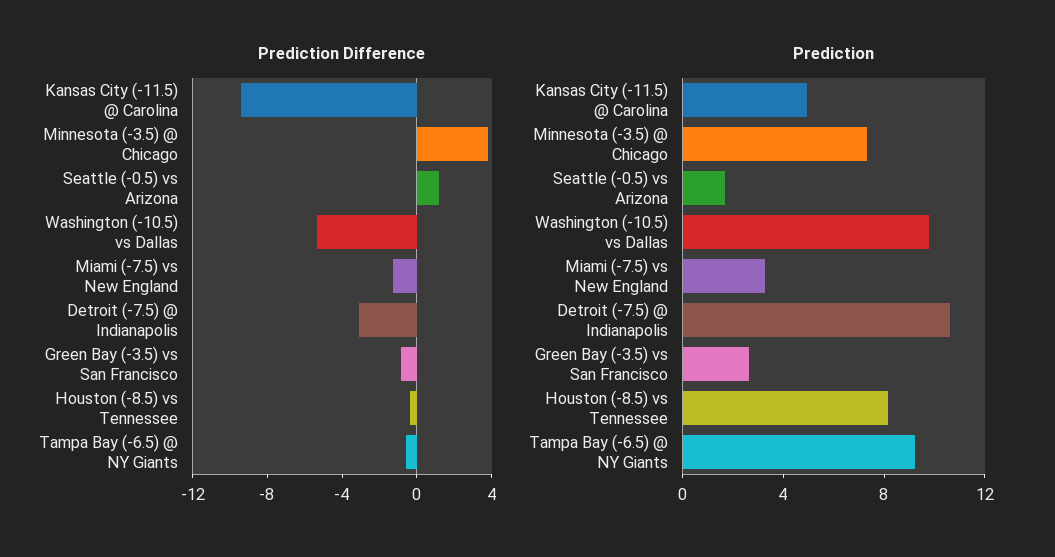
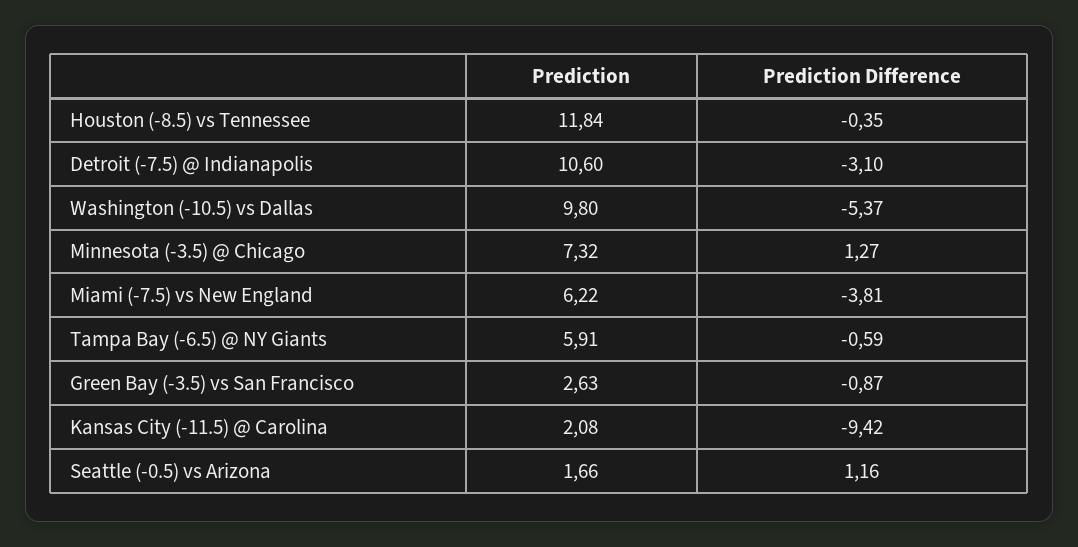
  {
    "Prediction Difference": {
      "Kansas City (-11.5) @ Carolina": -9.42,
-     "Minnesota (-3.5) @ Chicago": 4,
+     "Minnesota (-3.5) @ Chicago": 1.27,
      "Seattle (-0.5) vs Arizona": 1.16,
      "Washington (-10.5) vs Dallas": -5.37,
-     "Miami (-7.5) vs New England": -1,
+     "Miami (-7.5) vs New England": -3.81,
      "Detroit (-7.5) @ Indianapolis": -3.1,
      "Green Bay (-3.5) vs San Francisco": -0.87,
      "Houston (-8.5) vs Tennessee": -0.35,
      "Tampa Bay (-6.5) @ NY Giants": -0.59
    },
    "Prediction": {
-     "Kansas City (-11.5) @ Carolina": 5,
+     "Kansas City (-11.5) @ Carolina": 2.08,
      "Minnesota (-3.5) @ Chicago": 7.32,
      "Seattle (-0.5) vs Arizona": 1.66,
      "Washington (-10.5) vs Dallas": 9.8,
-     "Miami (-7.5) vs New England": 3,
+     "Miami (-7.5) vs New England": 6.22,
      "Detroit (-7.5) @ Indianapolis": 10.6,
      "Green Bay (-3.5) vs San Francisco": 2.63,
-     "Houston (-8.5) vs Tennessee": 8,
+     "Houston (-8.5) vs Tennessee": 11.84,
-     "Tampa Bay (-6.5) @ NY Giants": 9
+     "Tampa Bay (-6.5) @ NY Giants": 5.91
    }
  }

